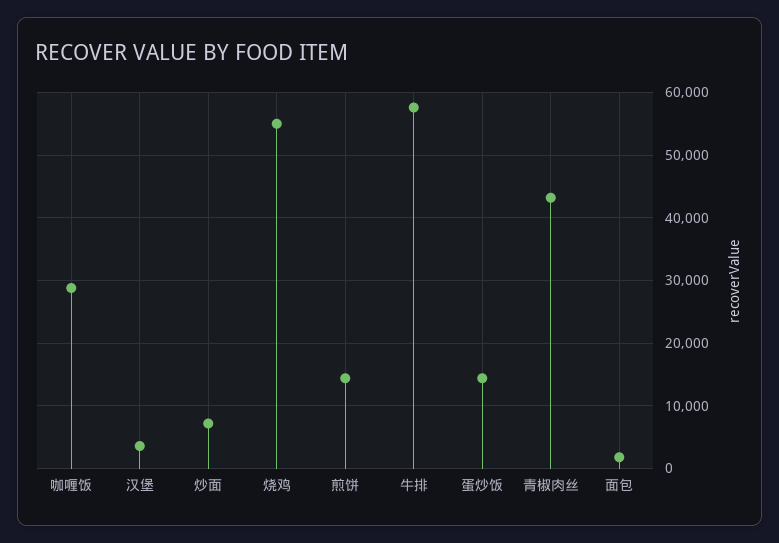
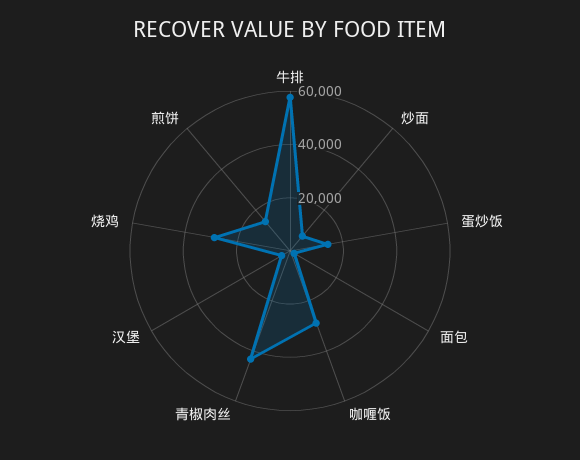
  {
    "咖喱饭": 29000,
    "汉堡": 4000,
    "炒面": 7000,
-   "烧鸡": 55000,
+   "烧鸡": 30000,
    "煎饼": 14000,
    "牛排": 58000,
    "蛋炒饭": 14000,
    "青椒肉丝": 43000,
    "面包": 2000
  }

